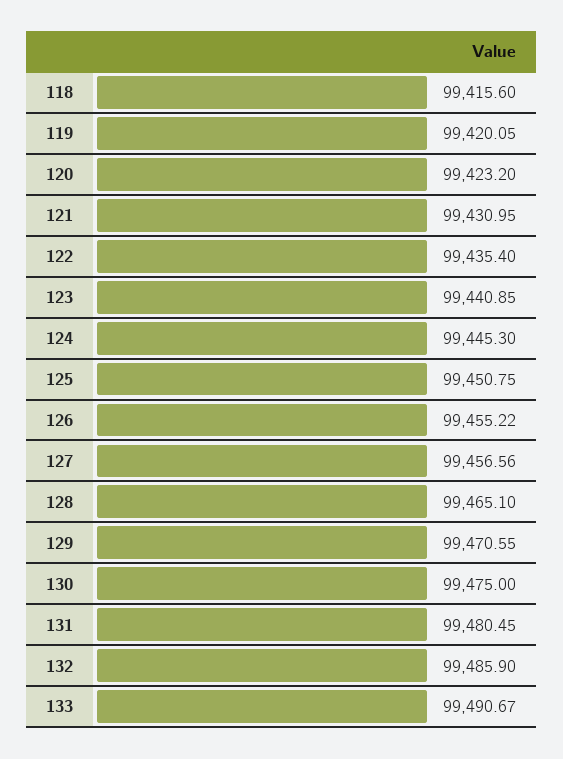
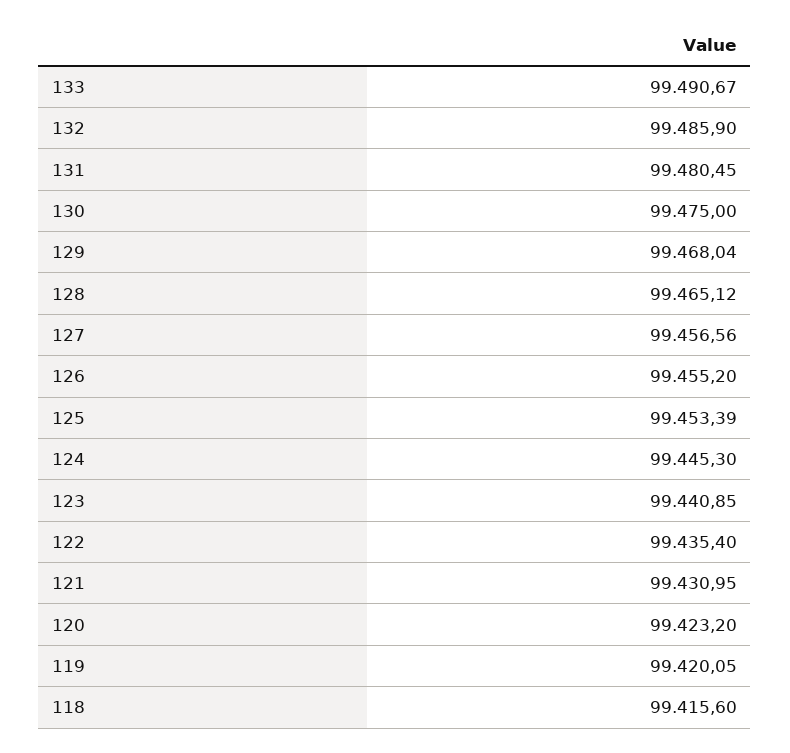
  {
    "118": 99415.6,
    "119": 99420.05,
    "120": 99423.2,
    "121": 99430.95,
    "122": 99435.4,
    "123": 99440.85,
    "124": 99445.3,
-   "125": 99450.75,
+   "125": 99453.39,
-   "126": 99455.22,
+   "126": 99455.2,
    "127": 99456.56,
-   "128": 99465.1,
+   "128": 99465.12,
-   "129": 99470.55,
+   "129": 99468.04,
    "130": 99475,
    "131": 99480.45,
    "132": 99485.9,
    "133": 99490.67
  }

